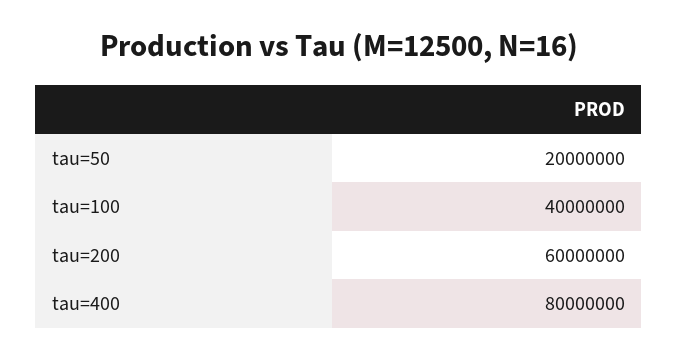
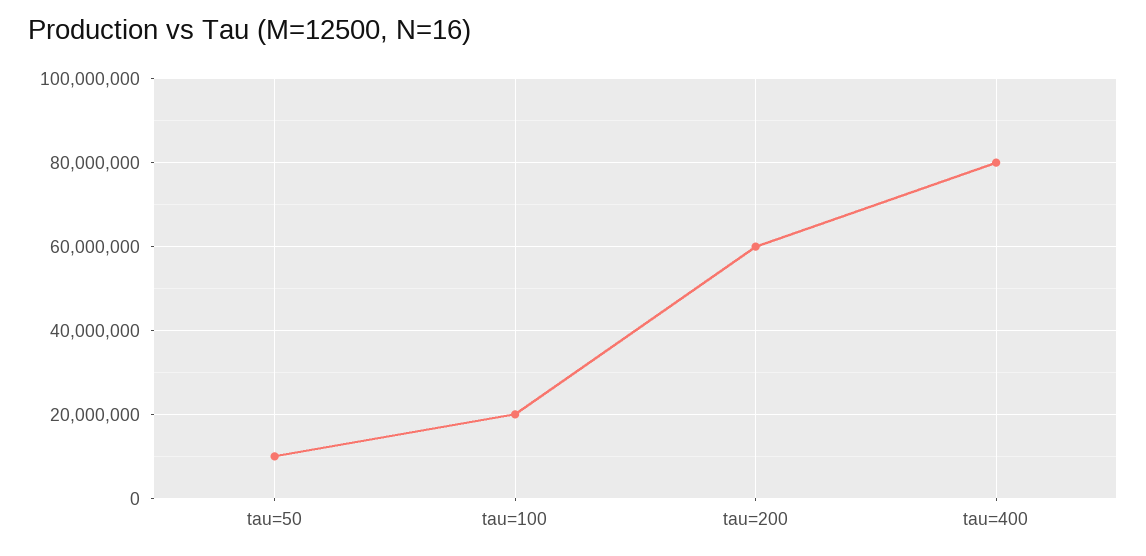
  {
-   "tau=50": 20000000,
+   "tau=50": 10000000,
-   "tau=100": 40000000,
+   "tau=100": 20000000,
    "tau=200": 60000000,
    "tau=400": 80000000
  }

